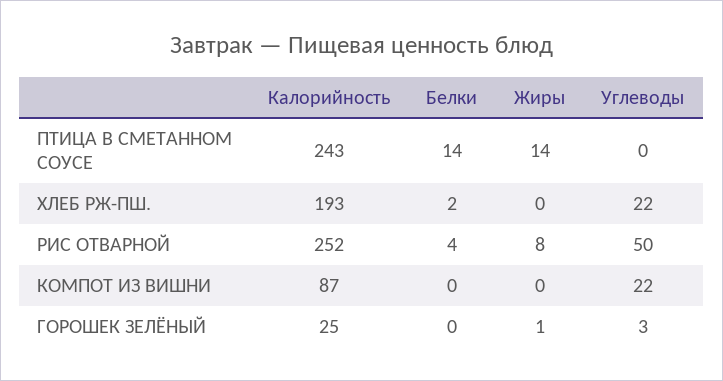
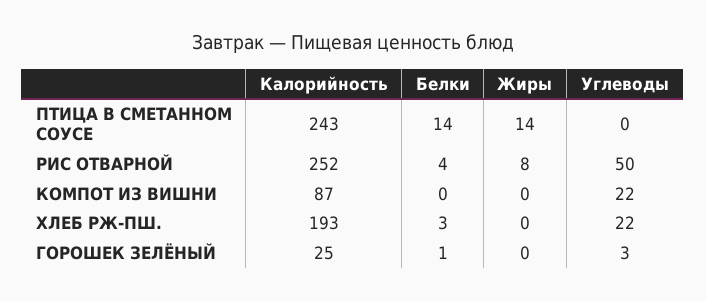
  {
    "Калорийность": {
      "ПТИЦА В СМЕТАННОМ СОУСЕ": 243,
      "ХЛЕБ РЖ-ПШ.": 193,
      "РИС ОТВАРНОЙ": 252,
      "КОМПОТ ИЗ ВИШНИ": 87,
      "ГОРОШЕК ЗЕЛЁНЫЙ": 25
    },
    "Белки": {
      "ПТИЦА В СМЕТАННОМ СОУСЕ": 14,
-     "ХЛЕБ РЖ-ПШ.": 2,
+     "ХЛЕБ РЖ-ПШ.": 3,
      "РИС ОТВАРНОЙ": 4,
      "КОМПОТ ИЗ ВИШНИ": 0,
-     "ГОРОШЕК ЗЕЛЁНЫЙ": 0
+     "ГОРОШЕК ЗЕЛЁНЫЙ": 1
    },
    "Жиры": {
      "ПТИЦА В СМЕТАННОМ СОУСЕ": 14,
      "ХЛЕБ РЖ-ПШ.": 0,
      "РИС ОТВАРНОЙ": 8,
      "КОМПОТ ИЗ ВИШНИ": 0,
-     "ГОРОШЕК ЗЕЛЁНЫЙ": 1
+     "ГОРОШЕК ЗЕЛЁНЫЙ": 0
    },
    "Углеводы": {
      "ПТИЦА В СМЕТАННОМ СОУСЕ": 0,
      "ХЛЕБ РЖ-ПШ.": 22,
      "РИС ОТВАРНОЙ": 50,
      "КОМПОТ ИЗ ВИШНИ": 22,
      "ГОРОШЕК ЗЕЛЁНЫЙ": 3
    }
  }

